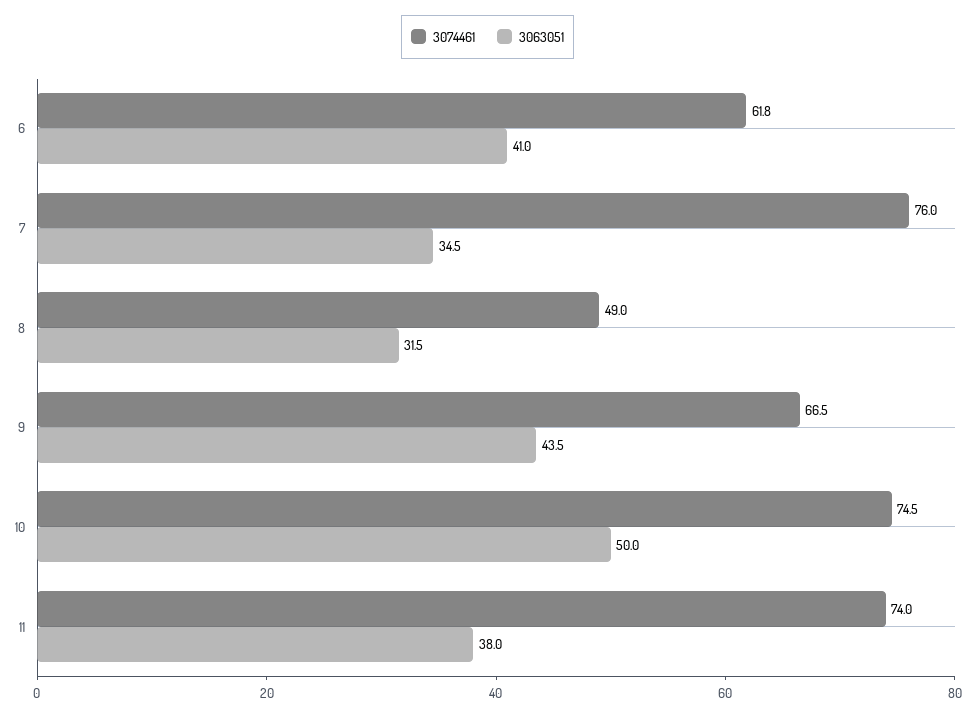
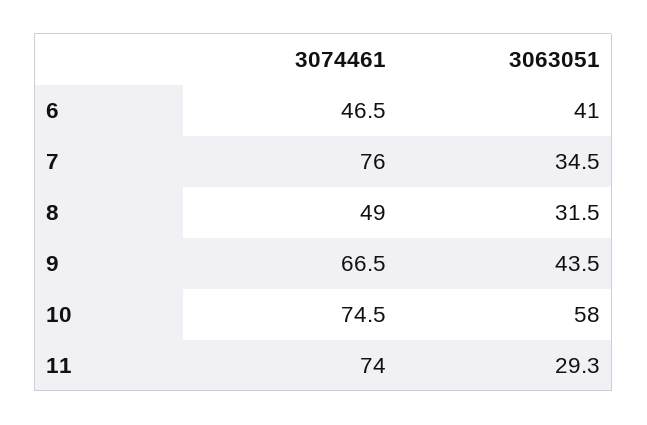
  {
    "3074461": {
-     "6": 61.8,
+     "6": 46.5,
      "7": 76,
      "8": 49,
      "9": 66.5,
      "10": 74.5,
      "11": 74
    },
    "3063051": {
      "6": 41,
      "7": 34.5,
      "8": 31.5,
      "9": 43.5,
-     "10": 50,
+     "10": 58,
-     "11": 38
+     "11": 29.3
    }
  }

